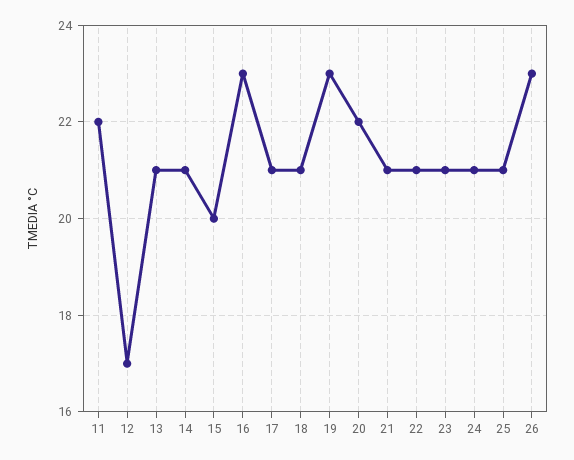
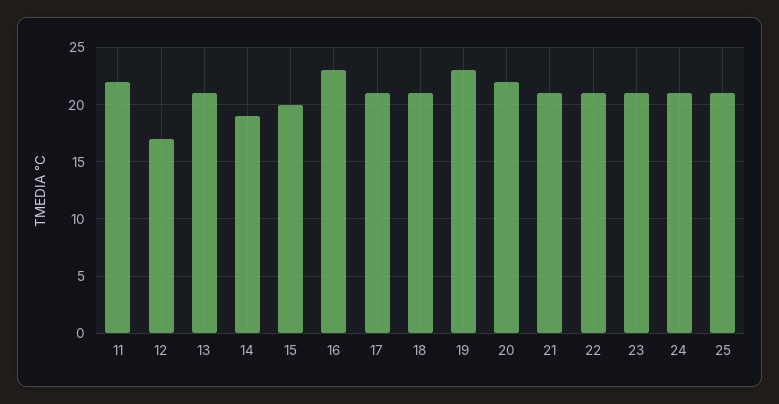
  {
    "11": 22,
    "12": 17,
    "13": 21,
-   "14": 21,
+   "14": 19,
    "15": 20,
    "16": 23,
    "17": 21,
    "18": 21,
    "19": 23,
    "20": 22,
    "21": 21,
    "22": 21,
    "23": 21,
    "24": 21,
-   "25": 21,
+   "25": 21
-   "26": 23
  }

